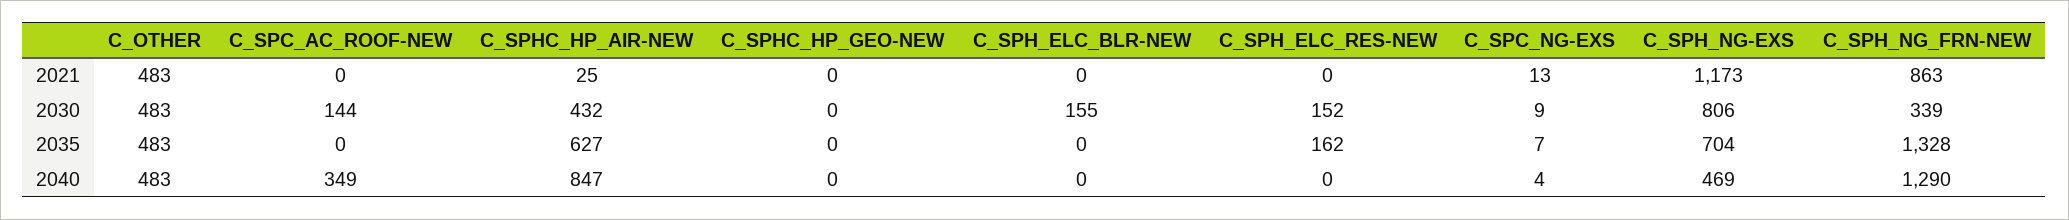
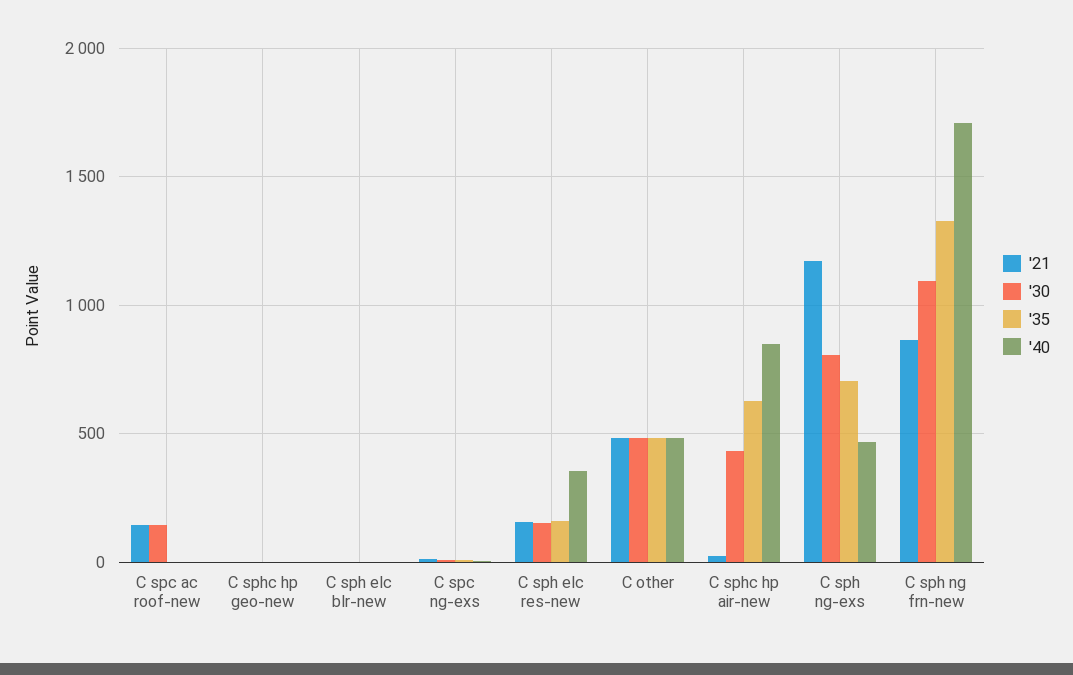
  {
    "2021": {
      "C_OTHER": 483,
-     "C_SPC_AC_ROOF-NEW": 0,
+     "C_SPC_AC_ROOF-NEW": 150,
      "C_SPHC_HP_AIR-NEW": 25,
      "C_SPHC_HP_GEO-NEW": 0,
      "C_SPH_ELC_BLR-NEW": 0,
-     "C_SPH_ELC_RES-NEW": 0,
+     "C_SPH_ELC_RES-NEW": 150,
      "C_SPC_NG-EXS": 13,
      "C_SPH_NG-EXS": 1173,
      "C_SPH_NG_FRN-NEW": 863
    },
    "2030": {
      "C_OTHER": 483,
      "C_SPC_AC_ROOF-NEW": 144,
      "C_SPHC_HP_AIR-NEW": 432,
      "C_SPHC_HP_GEO-NEW": 0,
-     "C_SPH_ELC_BLR-NEW": 155,
+     "C_SPH_ELC_BLR-NEW": 0,
      "C_SPH_ELC_RES-NEW": 152,
      "C_SPC_NG-EXS": 9,
      "C_SPH_NG-EXS": 806,
-     "C_SPH_NG_FRN-NEW": 339
+     "C_SPH_NG_FRN-NEW": 1100
    },
    "2035": {
      "C_OTHER": 483,
      "C_SPC_AC_ROOF-NEW": 0,
      "C_SPHC_HP_AIR-NEW": 627,
      "C_SPHC_HP_GEO-NEW": 0,
      "C_SPH_ELC_BLR-NEW": 0,
      "C_SPH_ELC_RES-NEW": 162,
      "C_SPC_NG-EXS": 7,
      "C_SPH_NG-EXS": 704,
      "C_SPH_NG_FRN-NEW": 1328
    },
    "2040": {
      "C_OTHER": 483,
-     "C_SPC_AC_ROOF-NEW": 349,
+     "C_SPC_AC_ROOF-NEW": 0,
      "C_SPHC_HP_AIR-NEW": 847,
      "C_SPHC_HP_GEO-NEW": 0,
      "C_SPH_ELC_BLR-NEW": 0,
-     "C_SPH_ELC_RES-NEW": 0,
+     "C_SPH_ELC_RES-NEW": 350,
      "C_SPC_NG-EXS": 4,
      "C_SPH_NG-EXS": 469,
-     "C_SPH_NG_FRN-NEW": 1290
+     "C_SPH_NG_FRN-NEW": 1700
    }
  }

